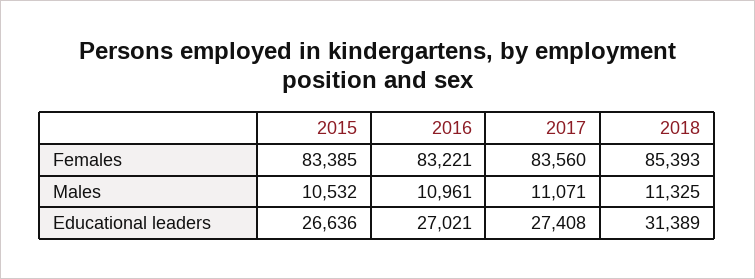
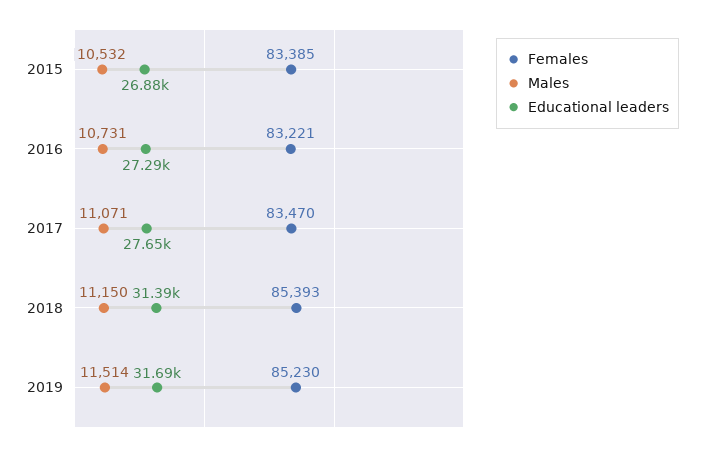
  {
    "Females": {
      "2015": 83385,
      "2016": 83221,
-     "2017": 83560,
+     "2017": 83470,
-     "2018": 85393
+     "2018": 85393,
+     "2019": 85230
    },
    "Males": {
      "2015": 10532,
-     "2016": 10961,
+     "2016": 10731,
      "2017": 11071,
-     "2018": 11325
+     "2018": 11150,
+     "2019": 11514
    },
    "Educational leaders": {
-     "2015": 26636,
+     "2015": 26880,
-     "2016": 27021,
+     "2016": 27290,
-     "2017": 27408,
+     "2017": 27650,
-     "2018": 31389
+     "2018": 31389,
+     "2019": 31690
    }
  }

